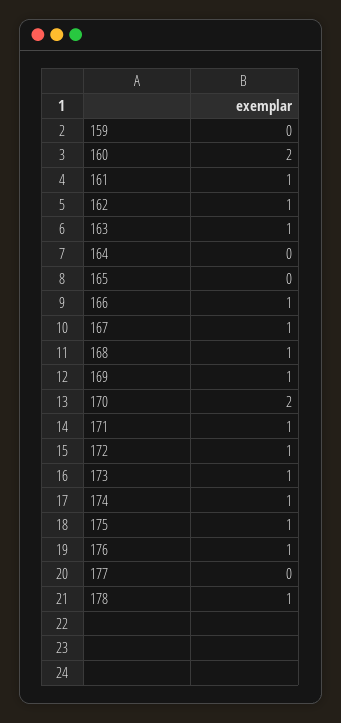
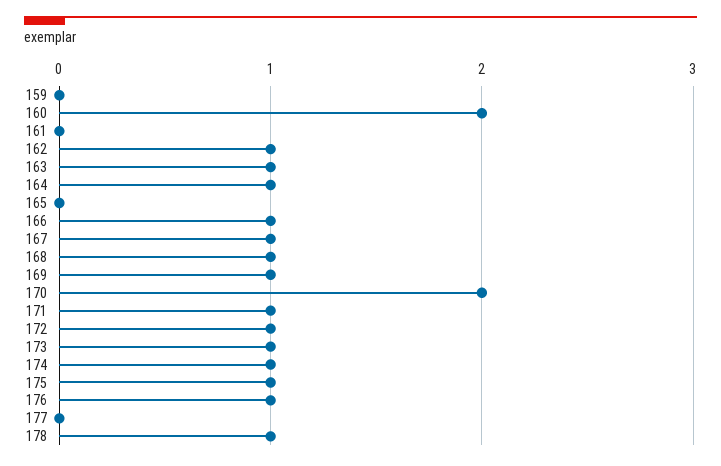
  {
    "159": 0,
    "160": 2,
-   "161": 1,
+   "161": 0,
    "162": 1,
    "163": 1,
-   "164": 0,
+   "164": 1,
    "165": 0,
    "166": 1,
    "167": 1,
    "168": 1,
    "169": 1,
    "170": 2,
    "171": 1,
    "172": 1,
    "173": 1,
    "174": 1,
    "175": 1,
    "176": 1,
    "177": 0,
    "178": 1
  }

